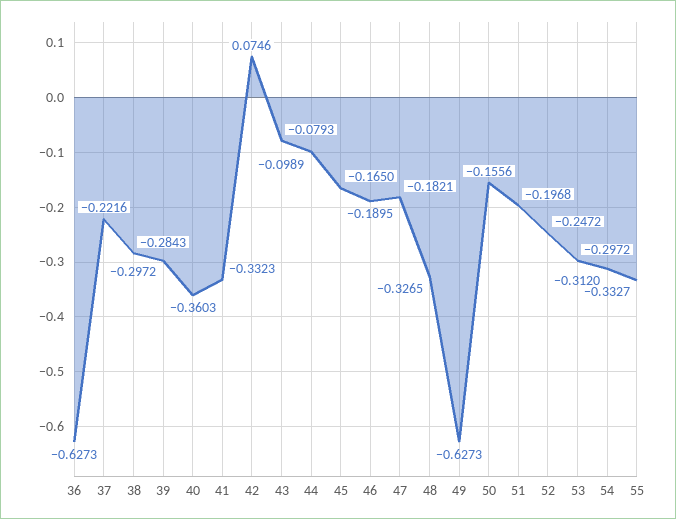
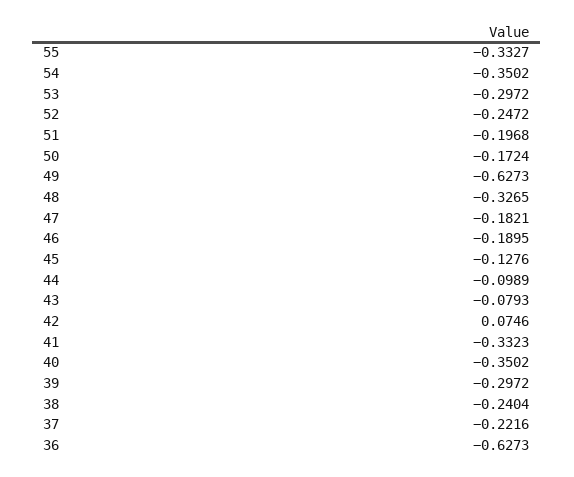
  {
    "36": -0.6273,
    "37": -0.2216,
-   "38": -0.2843,
+   "38": -0.2404,
    "39": -0.2972,
-   "40": -0.3603,
+   "40": -0.3502,
    "41": -0.3323,
    "42": 0.0746,
    "43": -0.0793,
    "44": -0.0989,
-   "45": -0.165,
+   "45": -0.1276,
    "46": -0.1895,
    "47": -0.1821,
    "48": -0.3265,
    "49": -0.6273,
-   "50": -0.1556,
+   "50": -0.1724,
    "51": -0.1968,
    "52": -0.2472,
    "53": -0.2972,
-   "54": -0.312,
+   "54": -0.3502,
    "55": -0.3327
  }

